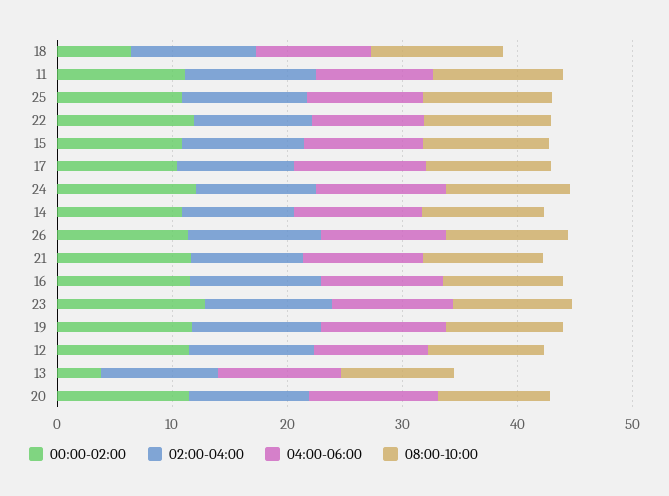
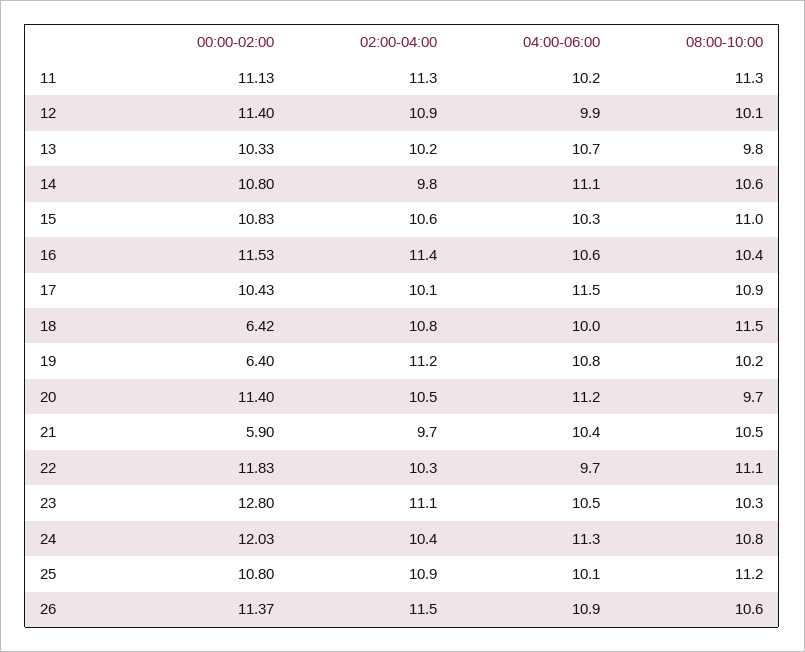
  {
    "00:00-02:00": {
      "18": 6.42,
      "11": 11.13,
      "25": 10.8,
      "22": 11.83,
      "15": 10.83,
      "17": 10.43,
      "24": 12.03,
      "14": 10.8,
      "26": 11.37,
-     "21": 12,
+     "21": 5.9,
      "16": 11.53,
      "23": 12.8,
-     "19": 12,
+     "19": 6.4,
      "12": 11.4,
-     "13": 4,
+     "13": 10.33,
      "20": 11.4
    },
    "02:00-04:00": {
      "18": 10.8,
      "11": 11.3,
      "25": 10.9,
      "22": 10.3,
      "15": 10.6,
      "17": 10.1,
      "24": 10.4,
      "14": 9.8,
      "26": 11.5,
      "21": 9.7,
      "16": 11.4,
      "23": 11.1,
      "19": 11.2,
      "12": 10.9,
      "13": 10.2,
      "20": 10.5
    },
    "04:00-06:00": {
      "18": 10,
      "11": 10.2,
      "25": 10.1,
      "22": 9.7,
      "15": 10.3,
      "17": 11.5,
      "24": 11.3,
      "14": 11.1,
      "26": 10.9,
      "21": 10.4,
      "16": 10.6,
      "23": 10.5,
      "19": 10.8,
      "12": 9.9,
      "13": 10.7,
      "20": 11.2
    },
    "08:00-10:00": {
      "18": 11.5,
      "11": 11.3,
      "25": 11.2,
      "22": 11.1,
      "15": 11,
      "17": 10.9,
      "24": 10.8,
      "14": 10.6,
      "26": 10.6,
      "21": 10.5,
      "16": 10.4,
      "23": 10.3,
      "19": 10.2,
      "12": 10.1,
      "13": 9.8,
      "20": 9.7
    }
  }

